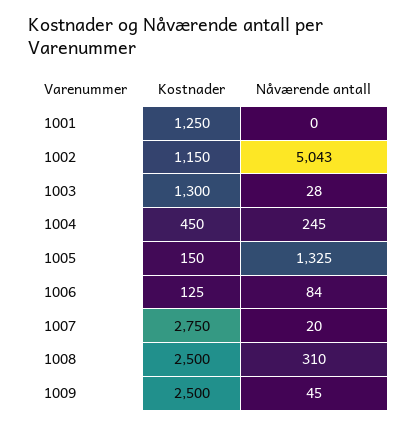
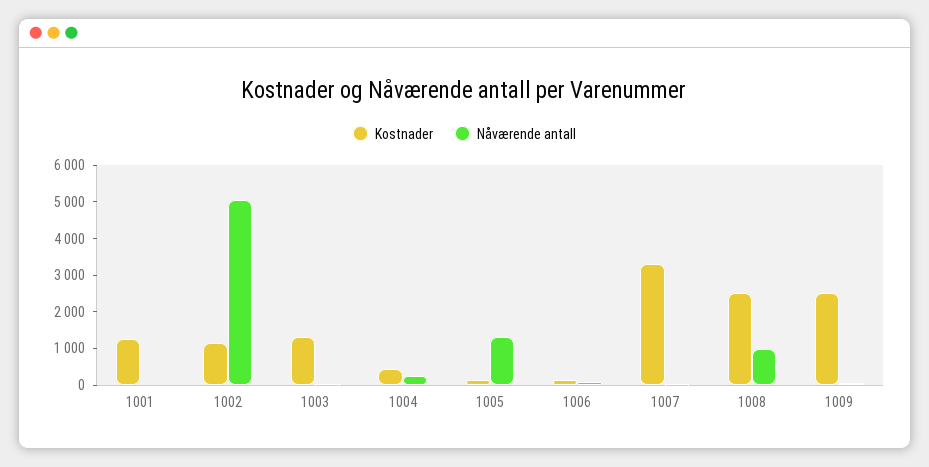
  {
    "Kostnader": {
      "1001": 1250,
      "1002": 1150,
      "1003": 1300,
      "1004": 450,
      "1005": 150,
      "1006": 125,
-     "1007": 2750,
+     "1007": 3250,
      "1008": 2500,
      "1009": 2500
    },
    "Nåværende antall": {
      "1001": 0,
      "1002": 5043,
      "1003": 28,
      "1004": 245,
      "1005": 1325,
      "1006": 84,
      "1007": 20,
-     "1008": 310,
+     "1008": 1000,
      "1009": 45
    }
  }

